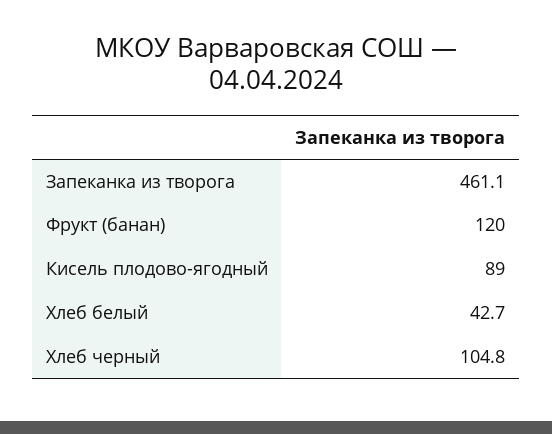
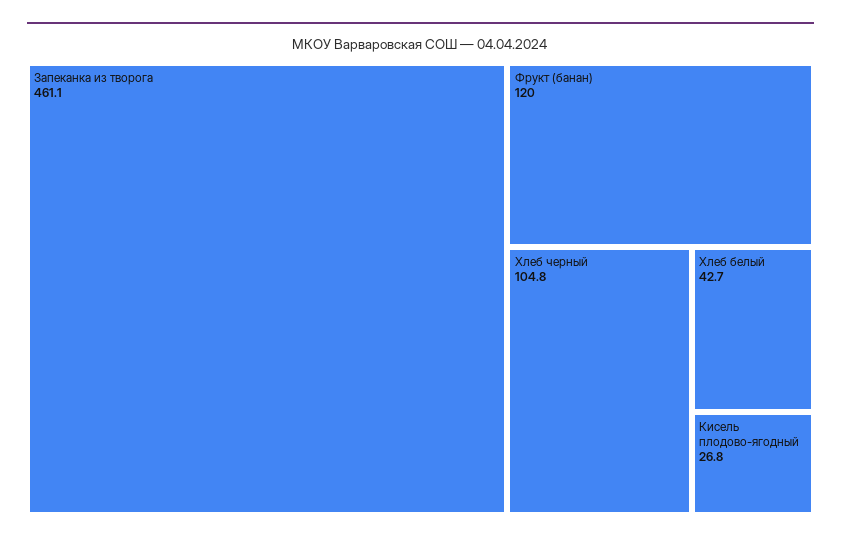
  {
    "Запеканка из творога": 461.1,
    "Фрукт (банан)": 120,
-   "Кисель плодово-ягодный": 89,
+   "Кисель плодово-ягодный": 26.8,
    "Хлеб белый": 42.7,
    "Хлеб черный": 104.8
  }

